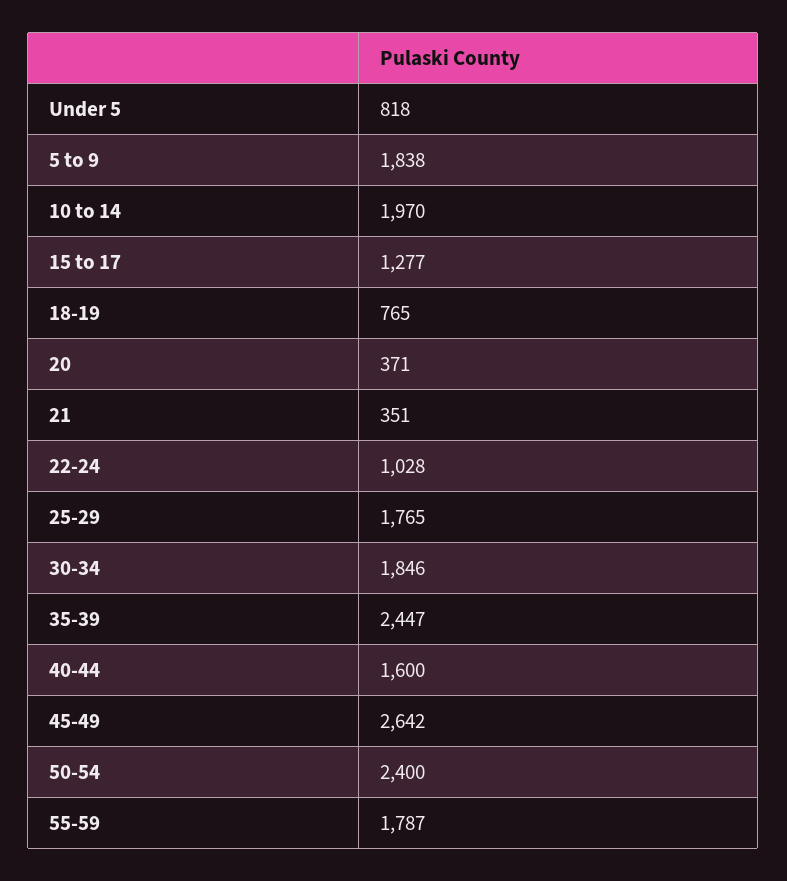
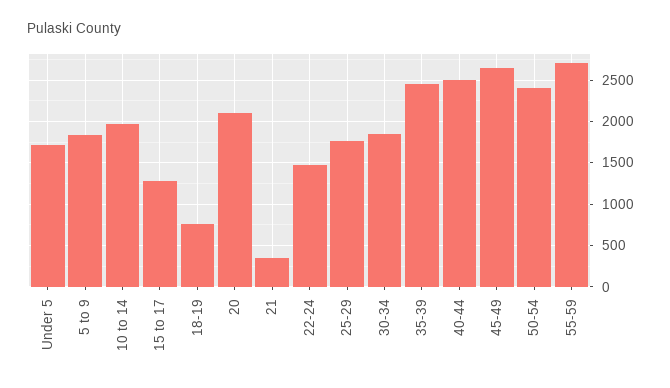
  {
-   "Under 5": 818,
+   "Under 5": 1700,
    "5 to 9": 1838,
    "10 to 14": 1970,
    "15 to 17": 1277,
    "18-19": 765,
-   "20": 371,
+   "20": 2100,
    "21": 351,
-   "22-24": 1028,
+   "22-24": 1500,
    "25-29": 1765,
    "30-34": 1846,
    "35-39": 2447,
-   "40-44": 1600,
+   "40-44": 2500,
    "45-49": 2642,
    "50-54": 2400,
-   "55-59": 1787
+   "55-59": 2700
  }

